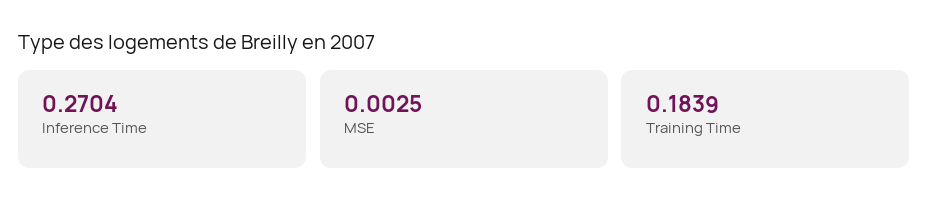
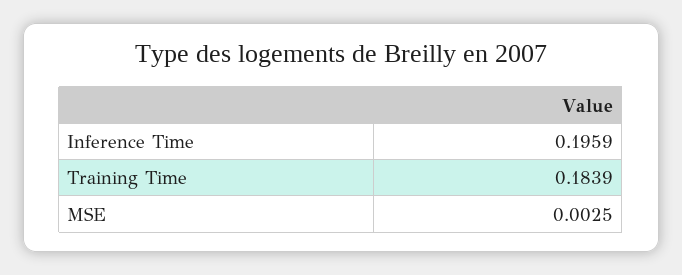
  {
-   "Inference Time": 0.2704,
+   "Inference Time": 0.1959,
    "MSE": 0.0025,
    "Training Time": 0.1839
  }

